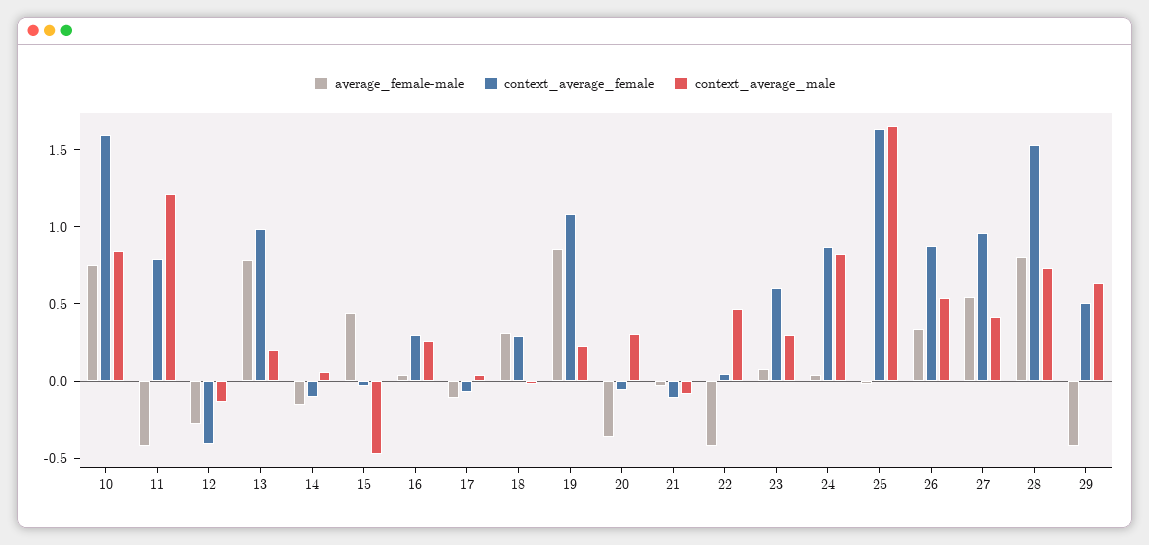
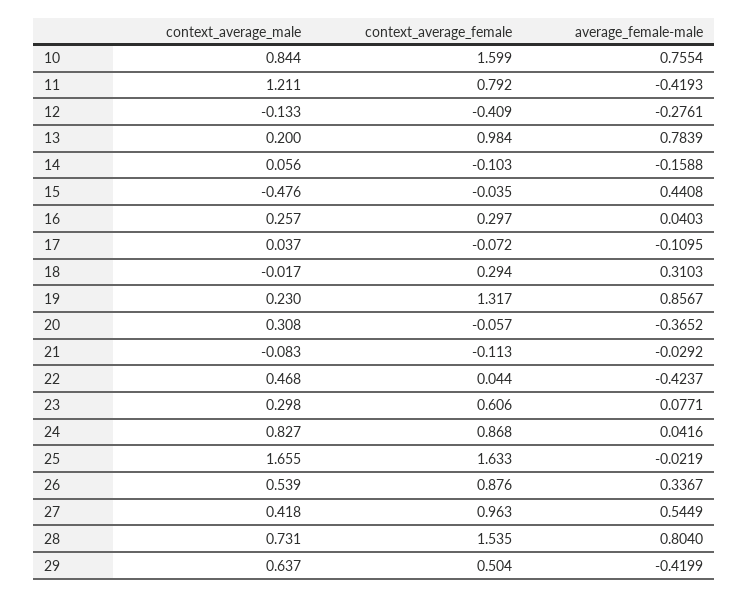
  {
    "average_female-male": {
      "10": 0.7554,
      "11": -0.4193,
      "12": -0.2761,
      "13": 0.7839,
      "14": -0.1588,
      "15": 0.4408,
      "16": 0.0403,
      "17": -0.1095,
      "18": 0.3103,
      "19": 0.8567,
      "20": -0.3652,
      "21": -0.0292,
      "22": -0.4237,
      "23": 0.0771,
      "24": 0.0416,
      "25": -0.0219,
      "26": 0.3367,
      "27": 0.5449,
      "28": 0.804,
      "29": -0.4199
    },
    "context_average_female": {
      "10": 1.599,
      "11": 0.792,
      "12": -0.409,
      "13": 0.984,
      "14": -0.103,
      "15": -0.035,
      "16": 0.297,
      "17": -0.072,
      "18": 0.294,
-     "19": 1.1,
+     "19": 1.317,
      "20": -0.057,
      "21": -0.113,
      "22": 0.044,
      "23": 0.606,
      "24": 0.868,
      "25": 1.633,
      "26": 0.876,
      "27": 0.963,
      "28": 1.535,
      "29": 0.504
    },
    "context_average_male": {
      "10": 0.844,
      "11": 1.211,
      "12": -0.133,
      "13": 0.2,
      "14": 0.056,
      "15": -0.476,
      "16": 0.257,
      "17": 0.037,
      "18": -0.017,
      "19": 0.23,
      "20": 0.308,
      "21": -0.083,
      "22": 0.468,
      "23": 0.298,
      "24": 0.827,
      "25": 1.655,
      "26": 0.539,
      "27": 0.418,
      "28": 0.731,
      "29": 0.637
    }
  }

